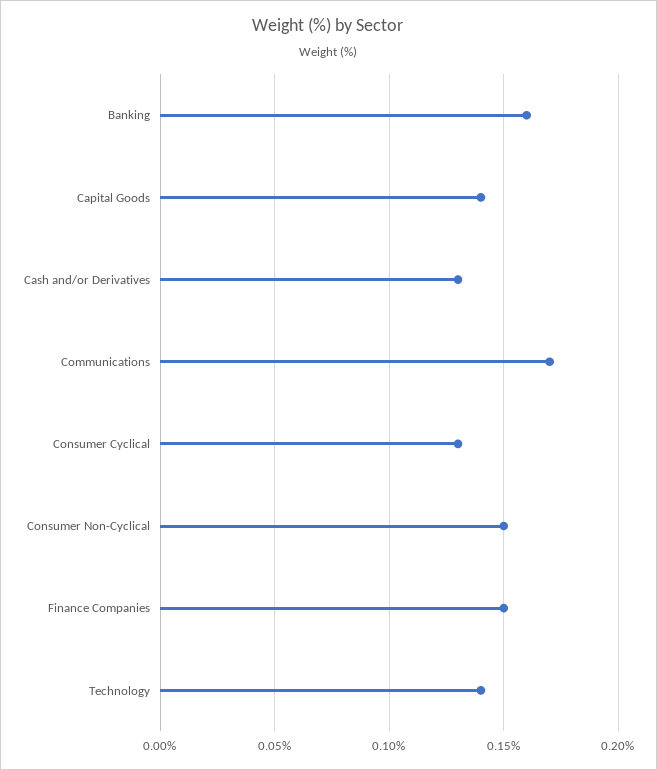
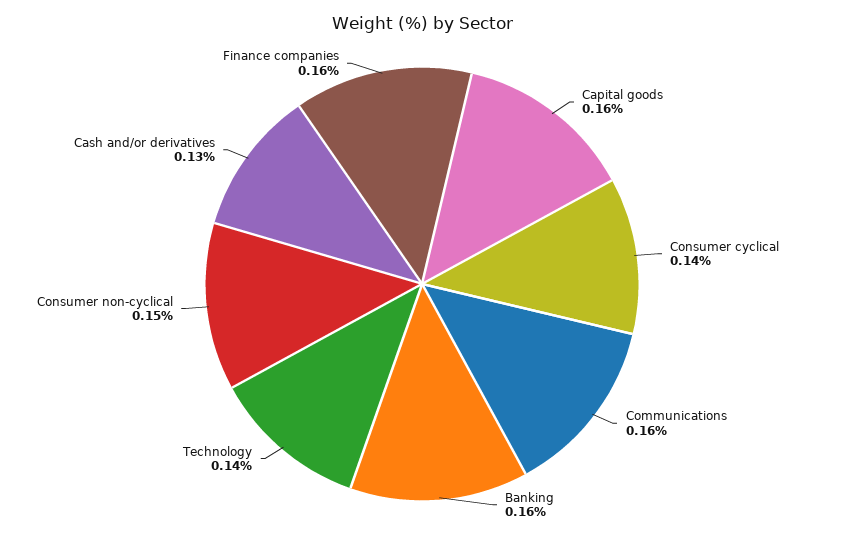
  {
    "Banking": 0.16,
-   "Capital Goods": 0.14,
+   "Capital Goods": 0.16,
    "Cash and/or Derivatives": 0.13,
-   "Communications": 0.17,
+   "Communications": 0.16,
-   "Consumer Cyclical": 0.13,
+   "Consumer Cyclical": 0.14,
    "Consumer Non-Cyclical": 0.15,
-   "Finance Companies": 0.15,
+   "Finance Companies": 0.16,
    "Technology": 0.14
  }

